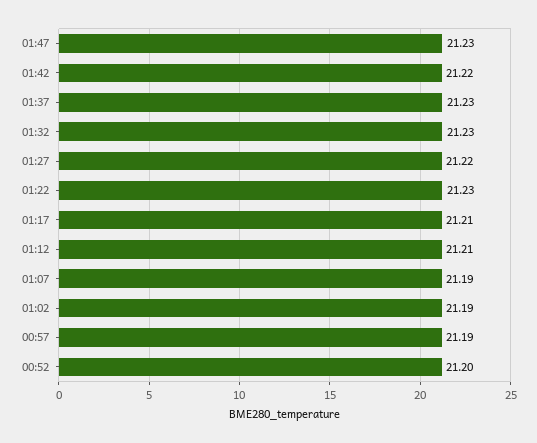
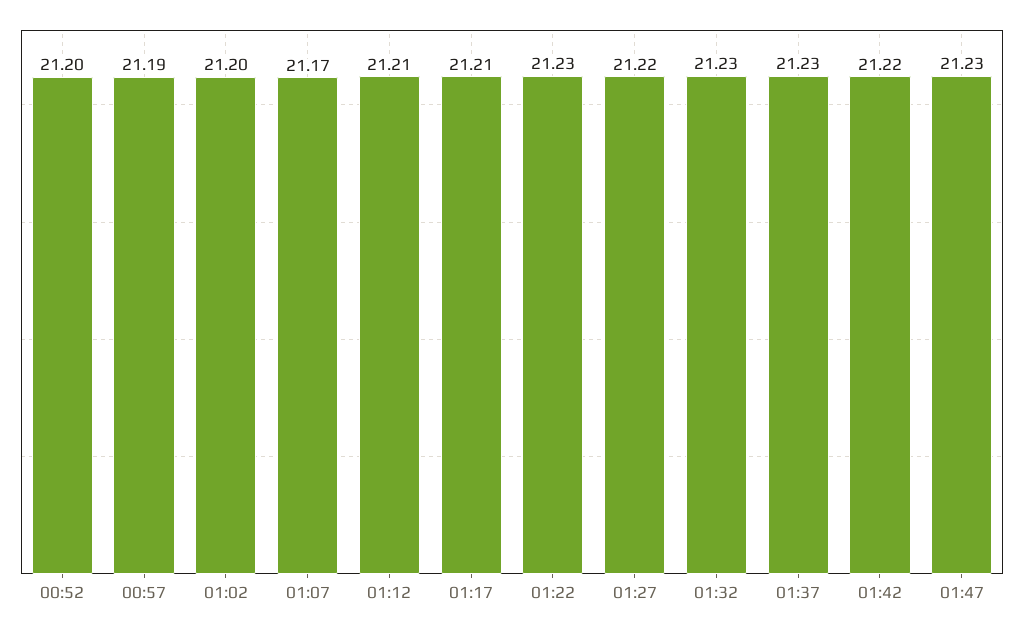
  {
    "01:47": 21.23,
    "01:42": 21.22,
    "01:37": 21.23,
    "01:32": 21.23,
    "01:27": 21.22,
    "01:22": 21.23,
    "01:17": 21.21,
    "01:12": 21.21,
-   "01:07": 21.19,
+   "01:07": 21.17,
-   "01:02": 21.19,
+   "01:02": 21.2,
    "00:57": 21.19,
    "00:52": 21.2
  }

